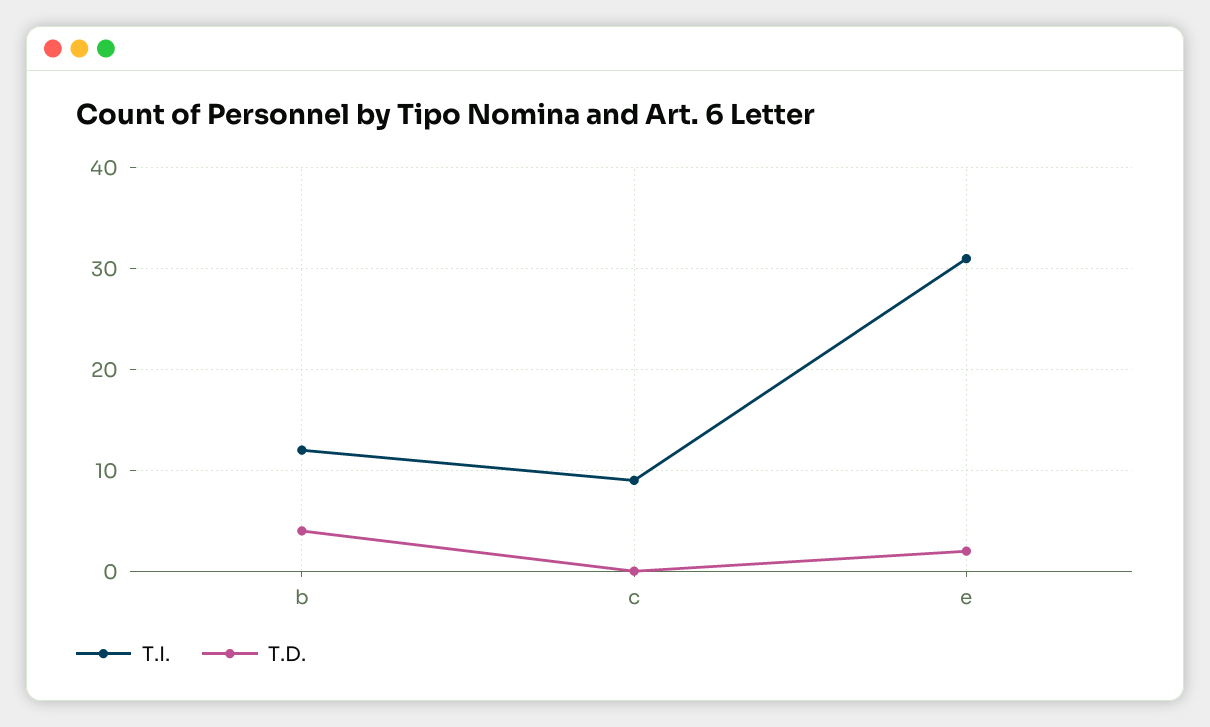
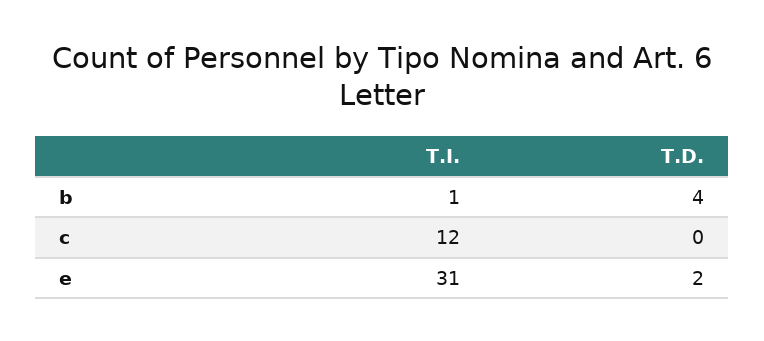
  {
    "T.I.": {
-     "b": 12,
+     "b": 1,
-     "c": 9,
+     "c": 12,
      "e": 31
    },
    "T.D.": {
      "b": 4,
      "c": 0,
      "e": 2
    }
  }

